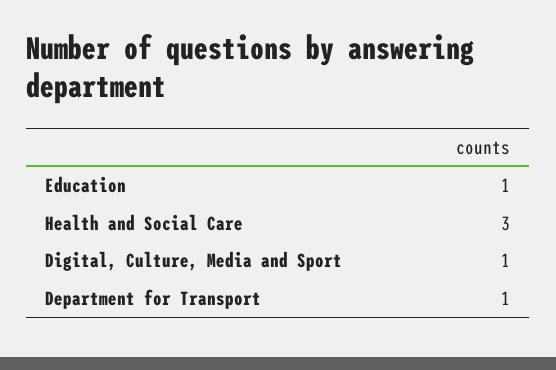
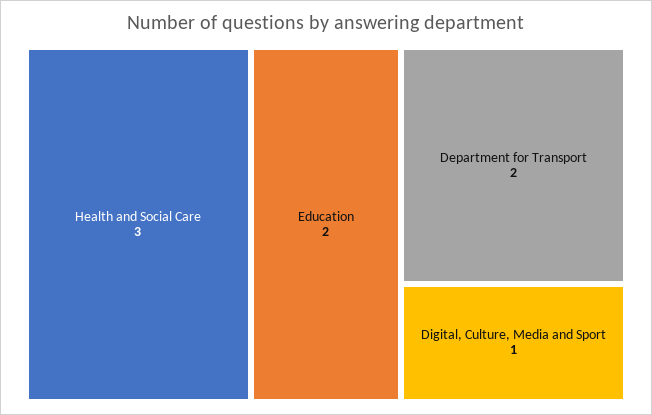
  {
-   "Education": 1,
+   "Education": 2,
    "Health and Social Care": 3,
    "Digital, Culture, Media and Sport": 1,
-   "Department for Transport": 1
+   "Department for Transport": 2
  }

